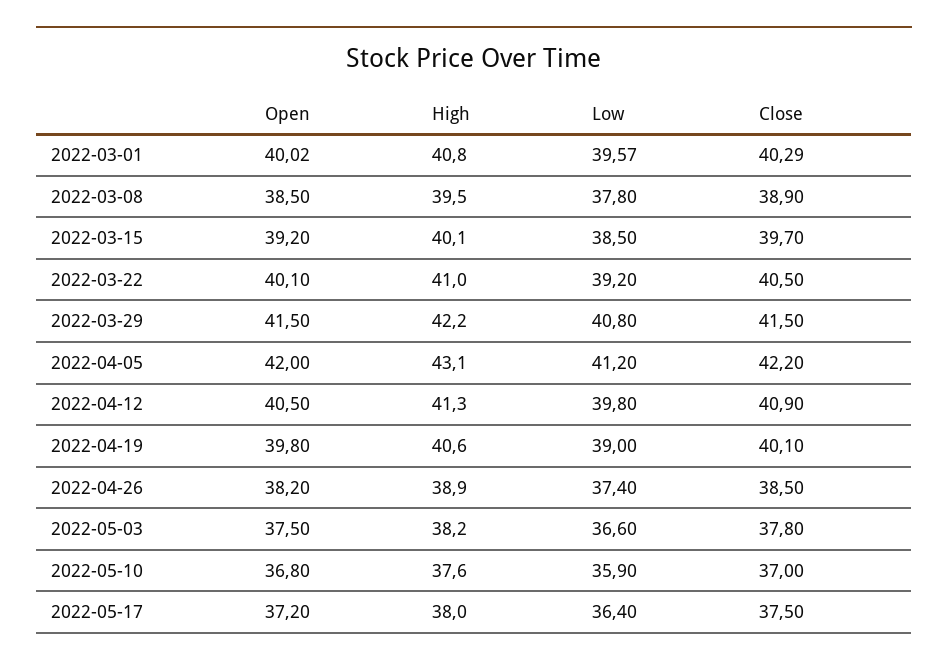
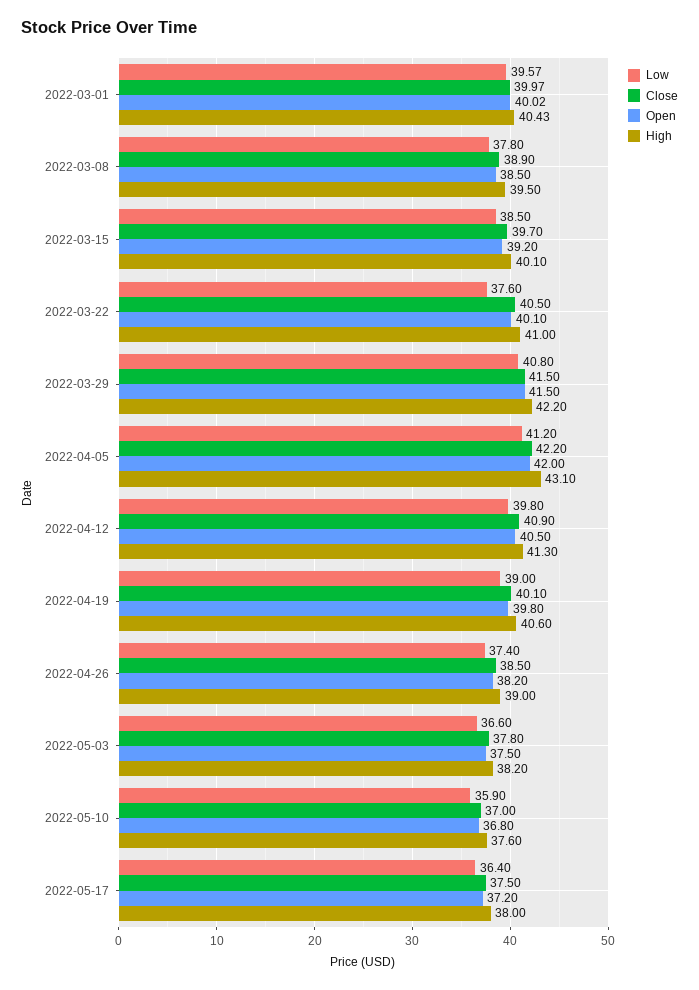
  {
    "Open": {
      "2022-03-01": 40.02,
      "2022-03-08": 38.5,
      "2022-03-15": 39.2,
      "2022-03-22": 40.1,
      "2022-03-29": 41.5,
      "2022-04-05": 42,
      "2022-04-12": 40.5,
      "2022-04-19": 39.8,
      "2022-04-26": 38.2,
      "2022-05-03": 37.5,
      "2022-05-10": 36.8,
      "2022-05-17": 37.2
    },
    "High": {
-     "2022-03-01": 40.8,
+     "2022-03-01": 40.43,
      "2022-03-08": 39.5,
      "2022-03-15": 40.1,
      "2022-03-22": 41,
      "2022-03-29": 42.2,
      "2022-04-05": 43.1,
      "2022-04-12": 41.3,
      "2022-04-19": 40.6,
-     "2022-04-26": 38.9,
+     "2022-04-26": 39,
      "2022-05-03": 38.2,
      "2022-05-10": 37.6,
      "2022-05-17": 38
    },
    "Low": {
      "2022-03-01": 39.57,
      "2022-03-08": 37.8,
      "2022-03-15": 38.5,
-     "2022-03-22": 39.2,
+     "2022-03-22": 37.6,
      "2022-03-29": 40.8,
      "2022-04-05": 41.2,
      "2022-04-12": 39.8,
      "2022-04-19": 39,
      "2022-04-26": 37.4,
      "2022-05-03": 36.6,
      "2022-05-10": 35.9,
      "2022-05-17": 36.4
    },
    "Close": {
-     "2022-03-01": 40.29,
+     "2022-03-01": 39.97,
      "2022-03-08": 38.9,
      "2022-03-15": 39.7,
      "2022-03-22": 40.5,
      "2022-03-29": 41.5,
      "2022-04-05": 42.2,
      "2022-04-12": 40.9,
      "2022-04-19": 40.1,
      "2022-04-26": 38.5,
      "2022-05-03": 37.8,
      "2022-05-10": 37,
      "2022-05-17": 37.5
    }
  }

